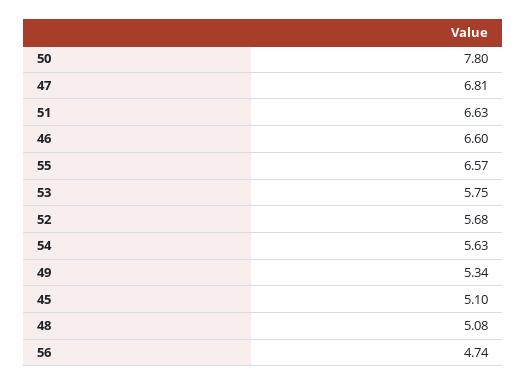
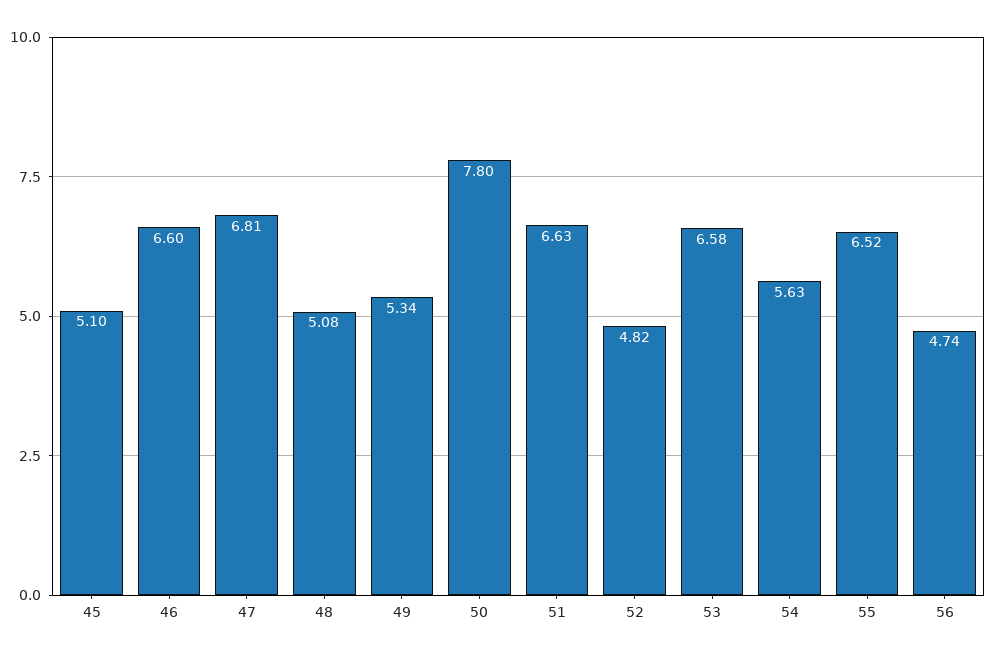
  {
    "50": 7.8,
    "47": 6.81,
    "51": 6.63,
    "46": 6.6,
-   "55": 6.57,
+   "55": 6.52,
-   "53": 5.75,
+   "53": 6.58,
-   "52": 5.68,
+   "52": 4.82,
    "54": 5.63,
    "49": 5.34,
    "45": 5.1,
    "48": 5.08,
    "56": 4.74
  }

